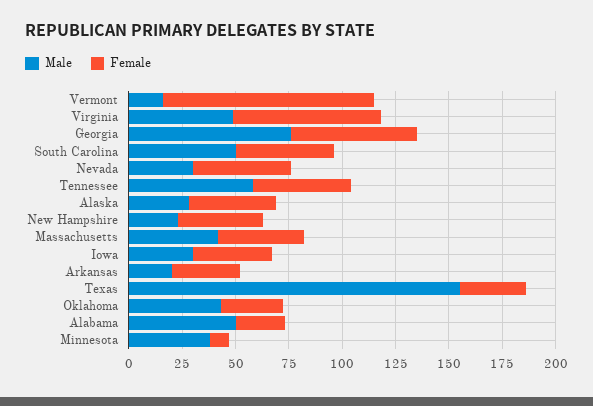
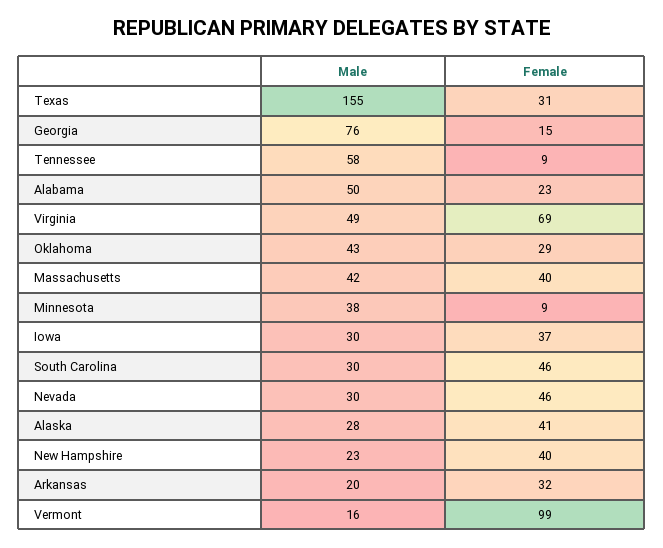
  {
    "Male": {
      "Vermont": 16,
      "Virginia": 49,
      "Georgia": 76,
-     "South Carolina": 50,
+     "South Carolina": 30,
      "Nevada": 30,
      "Tennessee": 58,
      "Alaska": 28,
      "New Hampshire": 23,
      "Massachusetts": 42,
      "Iowa": 30,
      "Arkansas": 20,
      "Texas": 155,
      "Oklahoma": 43,
      "Alabama": 50,
      "Minnesota": 38
    },
    "Female": {
      "Vermont": 99,
      "Virginia": 69,
-     "Georgia": 60,
+     "Georgia": 15,
      "South Carolina": 46,
      "Nevada": 46,
-     "Tennessee": 45,
+     "Tennessee": 9,
      "Alaska": 41,
      "New Hampshire": 40,
      "Massachusetts": 40,
      "Iowa": 37,
      "Arkansas": 32,
      "Texas": 31,
      "Oklahoma": 29,
      "Alabama": 23,
      "Minnesota": 9
    }
  }

